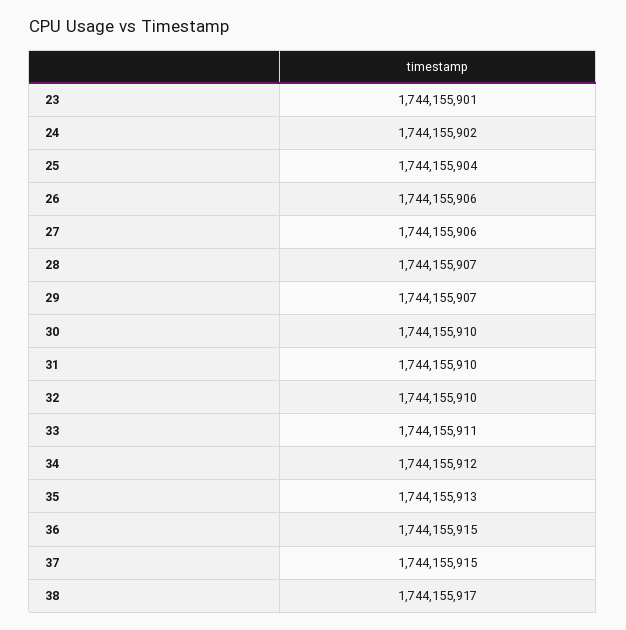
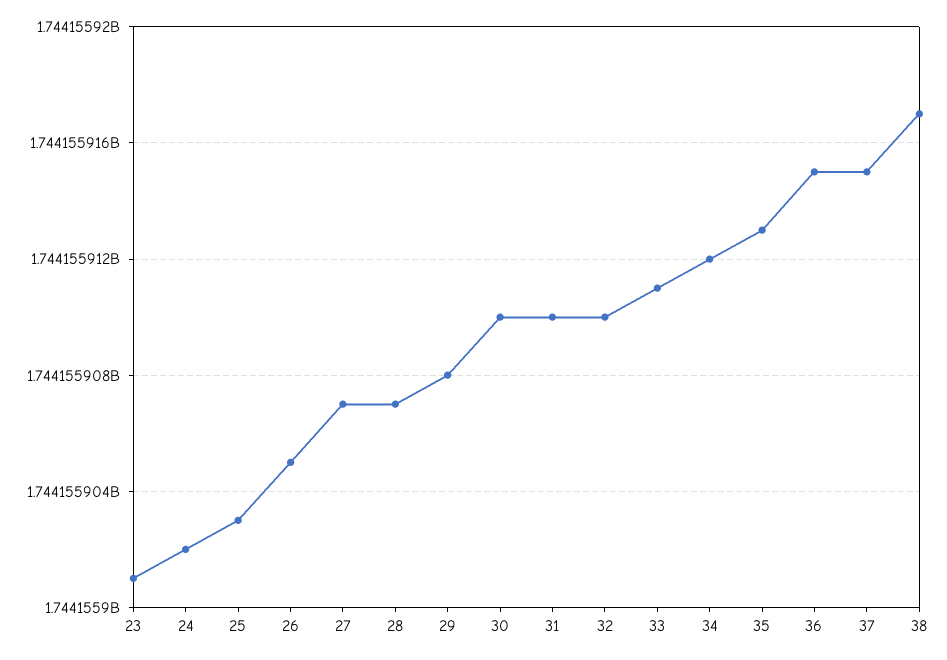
  {
    "23": 1744155901,
    "24": 1744155902,
-   "25": 1744155904,
+   "25": 1744155903,
-   "26": 1744155906,
+   "26": 1744155905,
-   "27": 1744155906,
+   "27": 1744155907,
    "28": 1744155907,
-   "29": 1744155907,
+   "29": 1744155908,
    "30": 1744155910,
    "31": 1744155910,
    "32": 1744155910,
    "33": 1744155911,
    "34": 1744155912,
    "35": 1744155913,
    "36": 1744155915,
    "37": 1744155915,
    "38": 1744155917
  }

